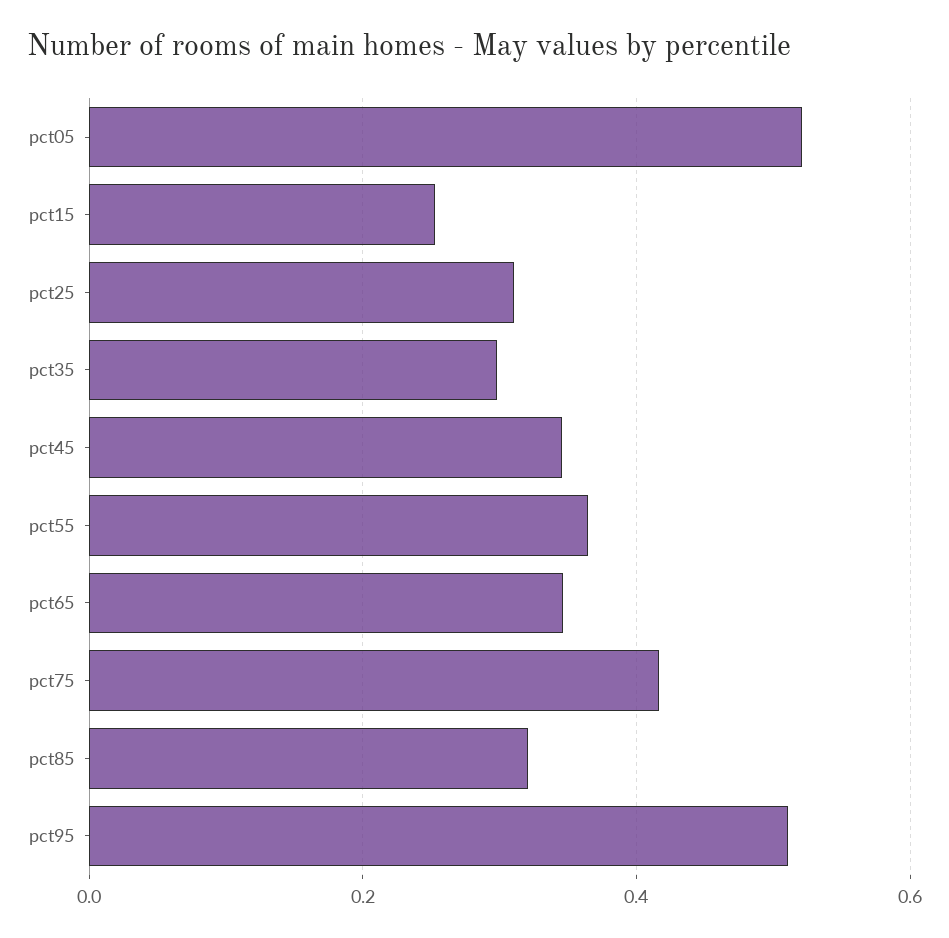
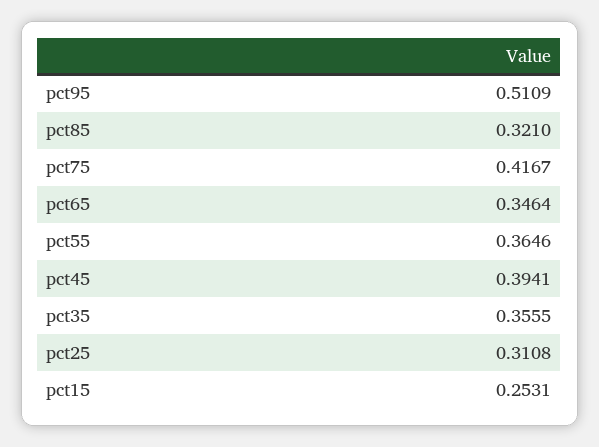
  {
-   "pct05": 0.52,
    "pct15": 0.2531,
    "pct25": 0.3108,
-   "pct35": 0.3,
+   "pct35": 0.3555,
-   "pct45": 0.34,
+   "pct45": 0.3941,
    "pct55": 0.3646,
    "pct65": 0.3464,
    "pct75": 0.4167,
    "pct85": 0.321,
    "pct95": 0.5109
  }

